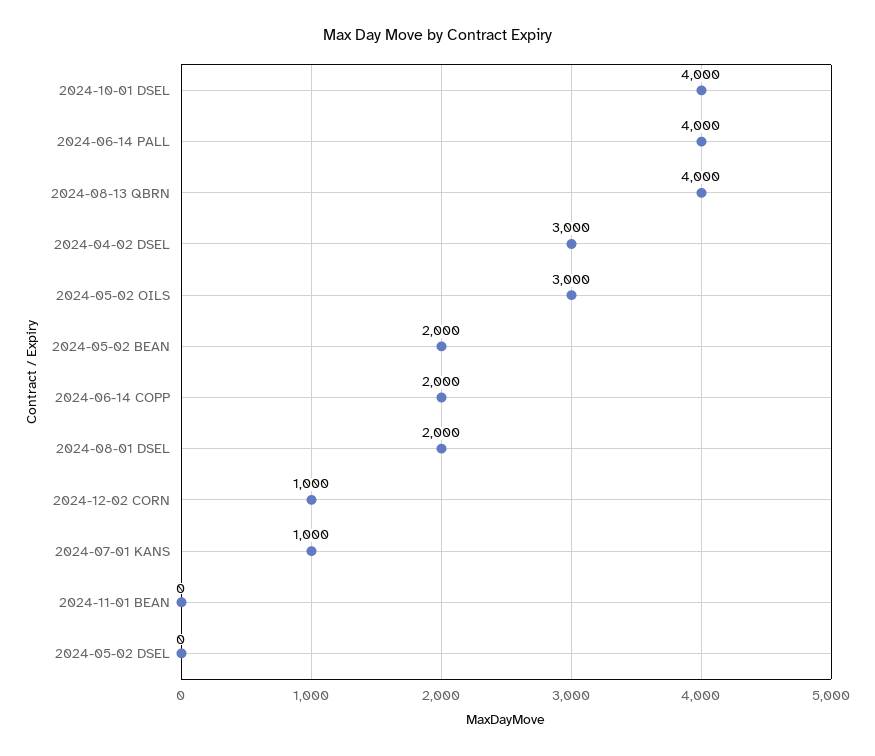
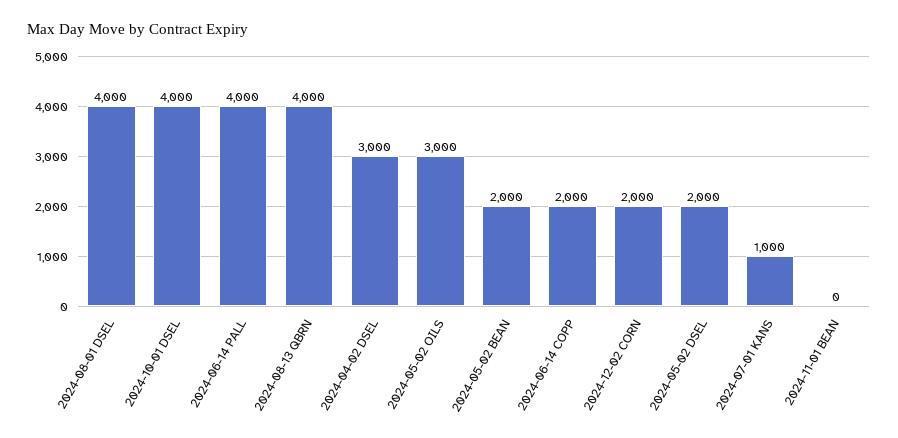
  {
    "2024-10-01 DSEL": 4000,
    "2024-06-14 PALL": 4000,
    "2024-08-13 QBRN": 4000,
    "2024-04-02 DSEL": 3000,
    "2024-05-02 OILS": 3000,
    "2024-05-02 BEAN": 2000,
    "2024-06-14 COPP": 2000,
-   "2024-08-01 DSEL": 2000,
+   "2024-08-01 DSEL": 4000,
-   "2024-12-02 CORN": 1000,
+   "2024-12-02 CORN": 2000,
    "2024-07-01 KANS": 1000,
    "2024-11-01 BEAN": 0,
-   "2024-05-02 DSEL": 0
+   "2024-05-02 DSEL": 2000
  }

